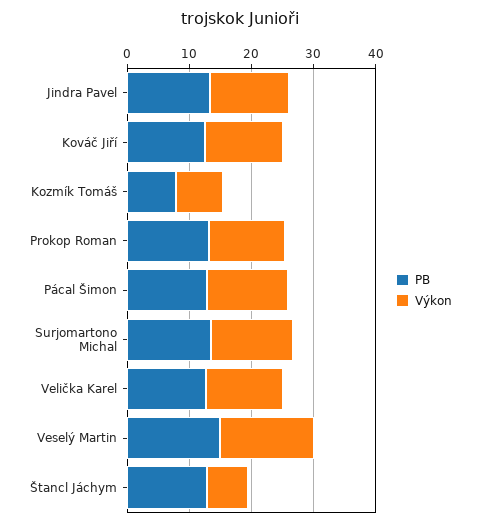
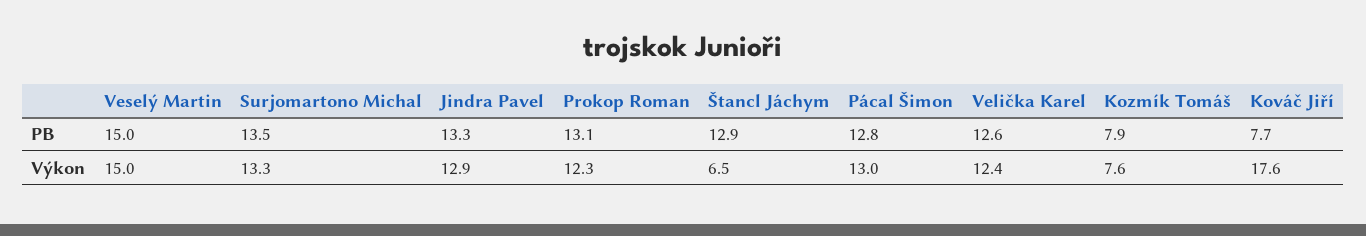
  {
    "PB": {
      "Jindra Pavel": 13.3,
-     "Kováč Jiří": 12,
+     "Kováč Jiří": 7.7,
      "Kozmík Tomáš": 7.9,
      "Prokop Roman": 13.1,
      "Pácal Šimon": 12.8,
      "Surjomartono Michal": 13.5,
      "Velička Karel": 12.6,
      "Veselý Martin": 15,
      "Štancl Jáchym": 12.9
    },
    "Výkon": {
      "Jindra Pavel": 12.9,
-     "Kováč Jiří": 12,
+     "Kováč Jiří": 17.6,
      "Kozmík Tomáš": 7.6,
      "Prokop Roman": 12.3,
      "Pácal Šimon": 13,
      "Surjomartono Michal": 13.3,
      "Velička Karel": 12.4,
      "Veselý Martin": 15,
      "Štancl Jáchym": 6.5
    }
  }

